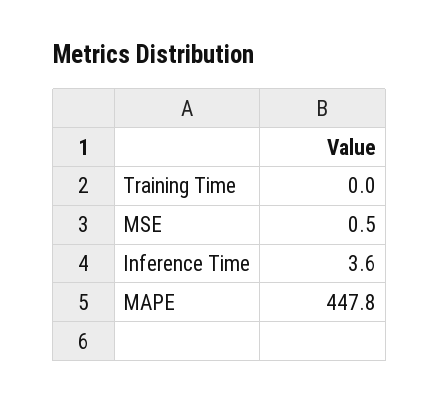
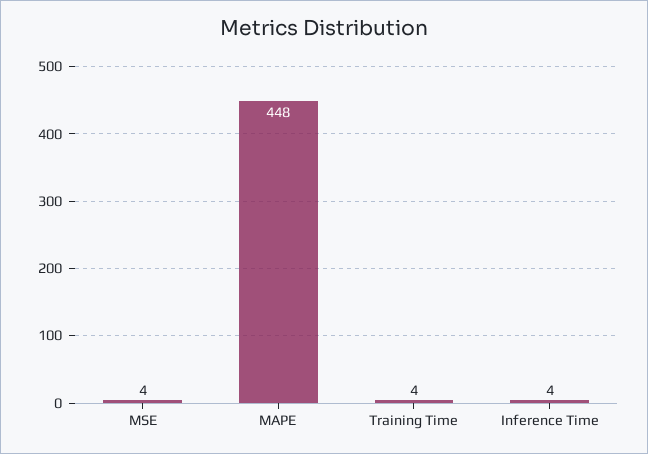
  {
-   "Training Time": 0,
+   "Training Time": 4,
-   "MSE": 0.5,
+   "MSE": 4,
    "Inference Time": 3.6,
    "MAPE": 447.8
  }

